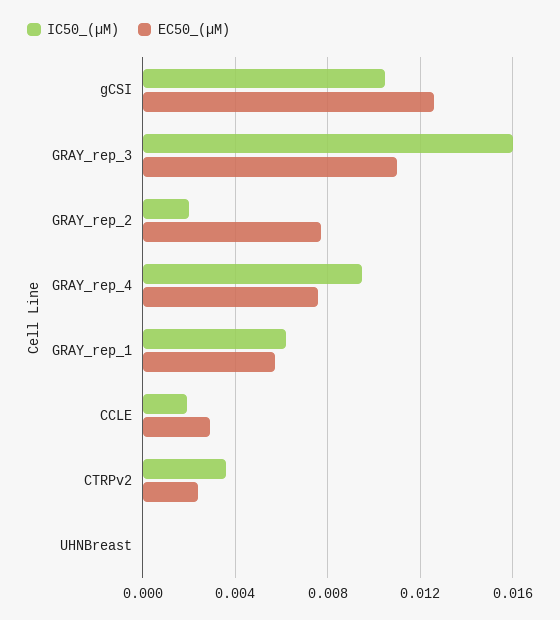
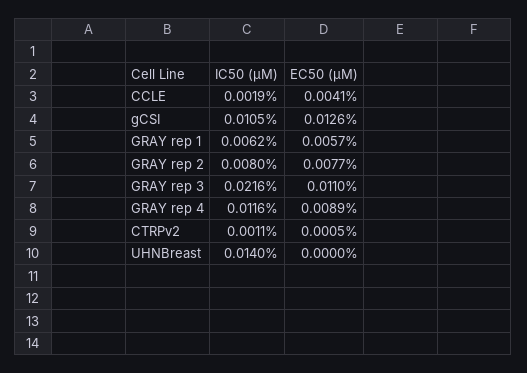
  {
    "IC50_(µM)": {
      "gCSI": 0.0105,
-     "GRAY_rep_3": 0.016,
+     "GRAY_rep_3": 0.0216,
-     "GRAY_rep_2": 0.002,
+     "GRAY_rep_2": 0.008,
-     "GRAY_rep_4": 0.0095,
+     "GRAY_rep_4": 0.0116,
      "GRAY_rep_1": 0.0062,
      "CCLE": 0.0019,
-     "CTRPv2": 0.0035,
+     "CTRPv2": 0.0011,
-     "UHNBreast": 0
+     "UHNBreast": 0.014
    },
    "EC50_(µM)": {
      "gCSI": 0.0126,
      "GRAY_rep_3": 0.011,
      "GRAY_rep_2": 0.0077,
-     "GRAY_rep_4": 0.0075,
+     "GRAY_rep_4": 0.0089,
      "GRAY_rep_1": 0.0057,
-     "CCLE": 0.003,
+     "CCLE": 0.0041,
-     "CTRPv2": 0.0025,
+     "CTRPv2": 0.0005,
      "UHNBreast": 0
    }
  }

